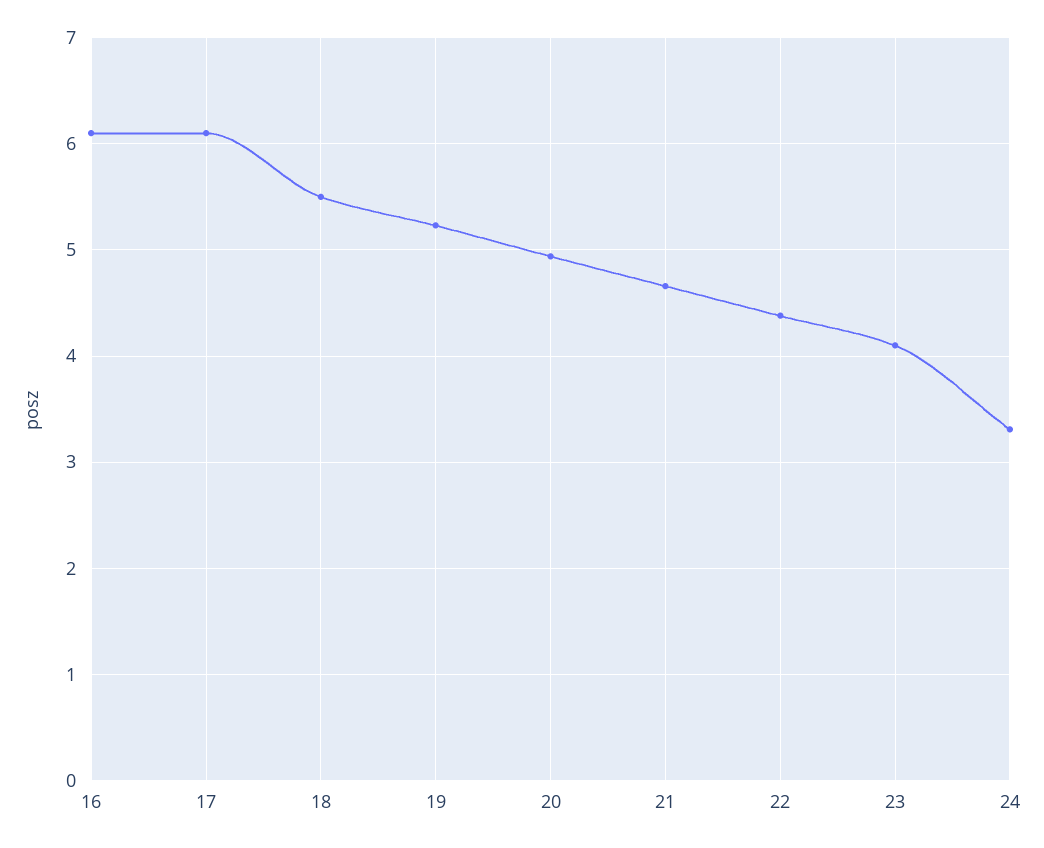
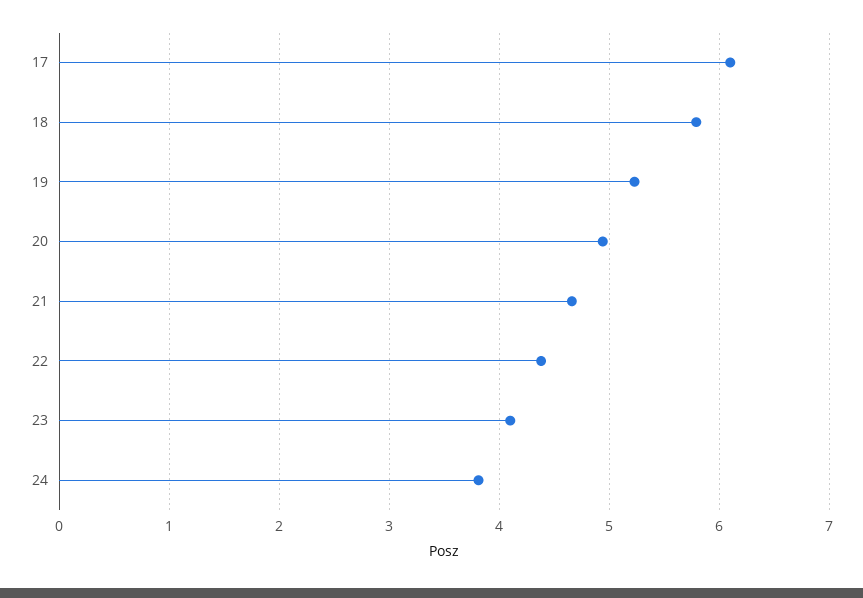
  {
-   "16": 6.1,
    "17": 6.1,
-   "18": 5.5,
+   "18": 5.8,
    "19": 5.2,
    "20": 4.9,
    "21": 4.7,
    "22": 4.4,
    "23": 4.1,
-   "24": 3.3
+   "24": 3.8
  }

